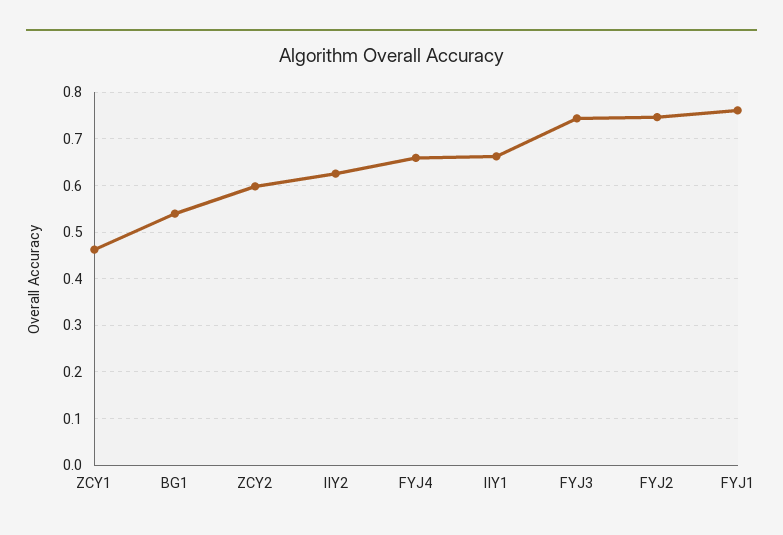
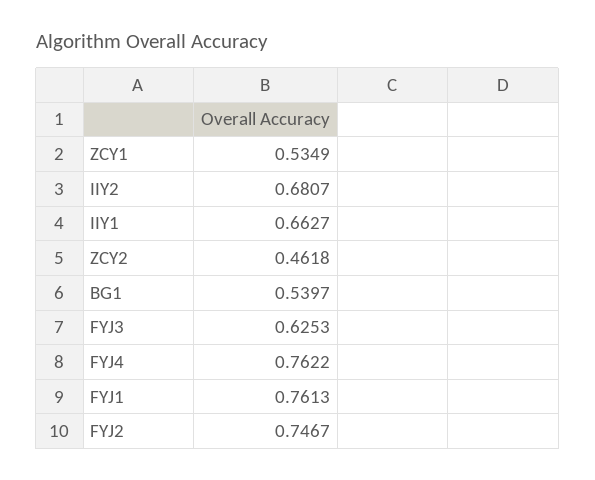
  {
-   "ZCY1": 0.46,
+   "ZCY1": 0.5349,
    "BG1": 0.5397,
-   "ZCY2": 0.6,
+   "ZCY2": 0.4618,
-   "IIY2": 0.62,
+   "IIY2": 0.6807,
-   "FYJ4": 0.66,
+   "FYJ4": 0.7622,
    "IIY1": 0.6627,
-   "FYJ3": 0.74,
+   "FYJ3": 0.6253,
    "FYJ2": 0.7467,
    "FYJ1": 0.7613
  }

